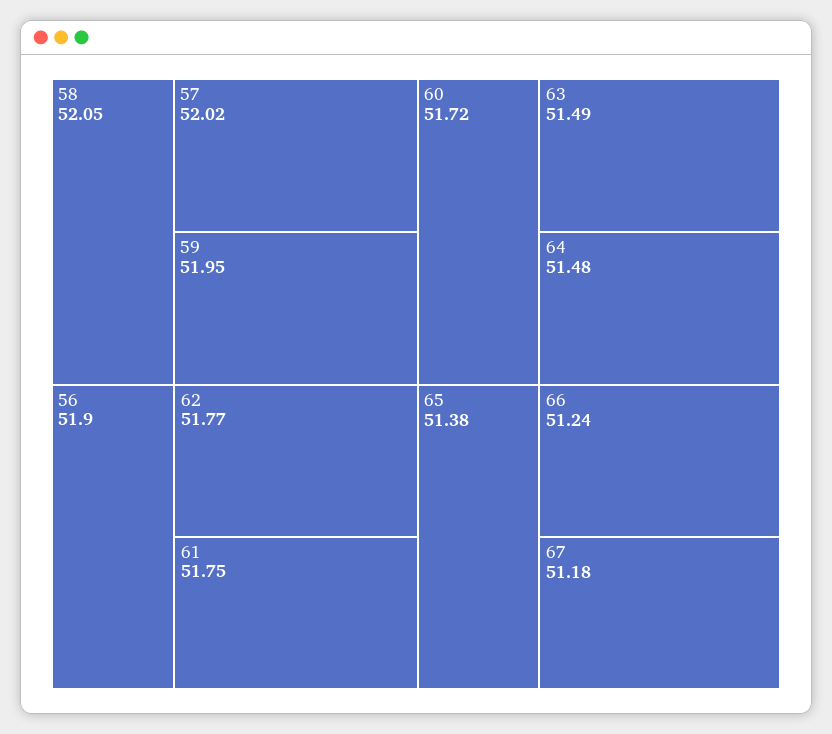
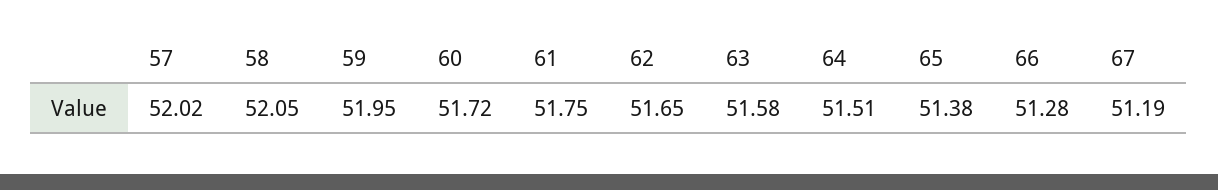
  {
    "58": 52.05,
    "57": 52.02,
    "59": 51.95,
-   "56": 51.9,
-   "62": 51.77,
+   "62": 51.65,
    "61": 51.75,
    "60": 51.72,
-   "63": 51.49,
+   "63": 51.58,
-   "64": 51.48,
+   "64": 51.51,
    "65": 51.38,
-   "66": 51.24,
+   "66": 51.28,
-   "67": 51.18
+   "67": 51.19
  }

